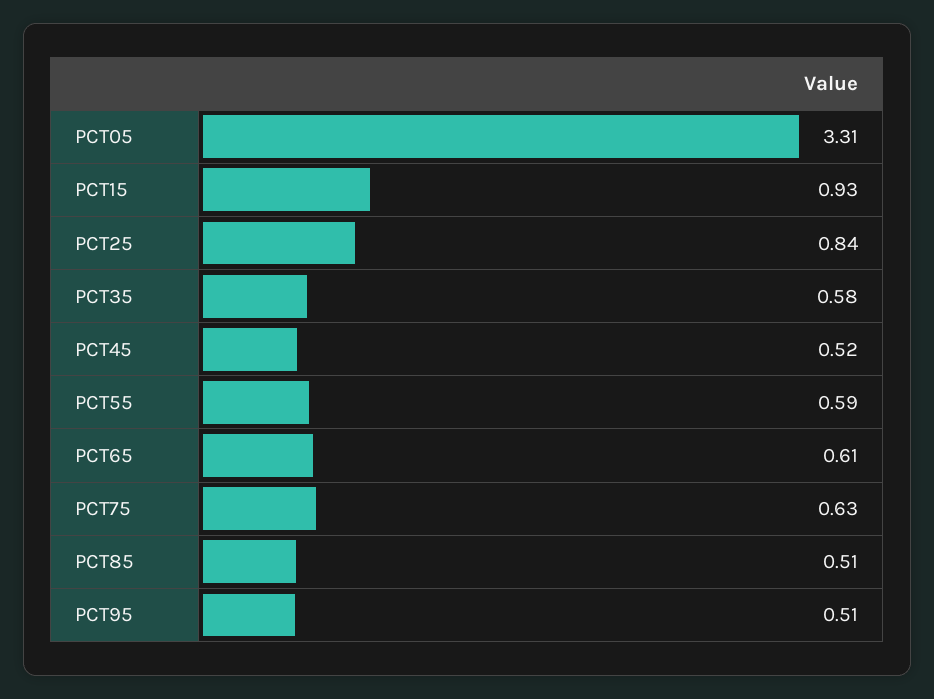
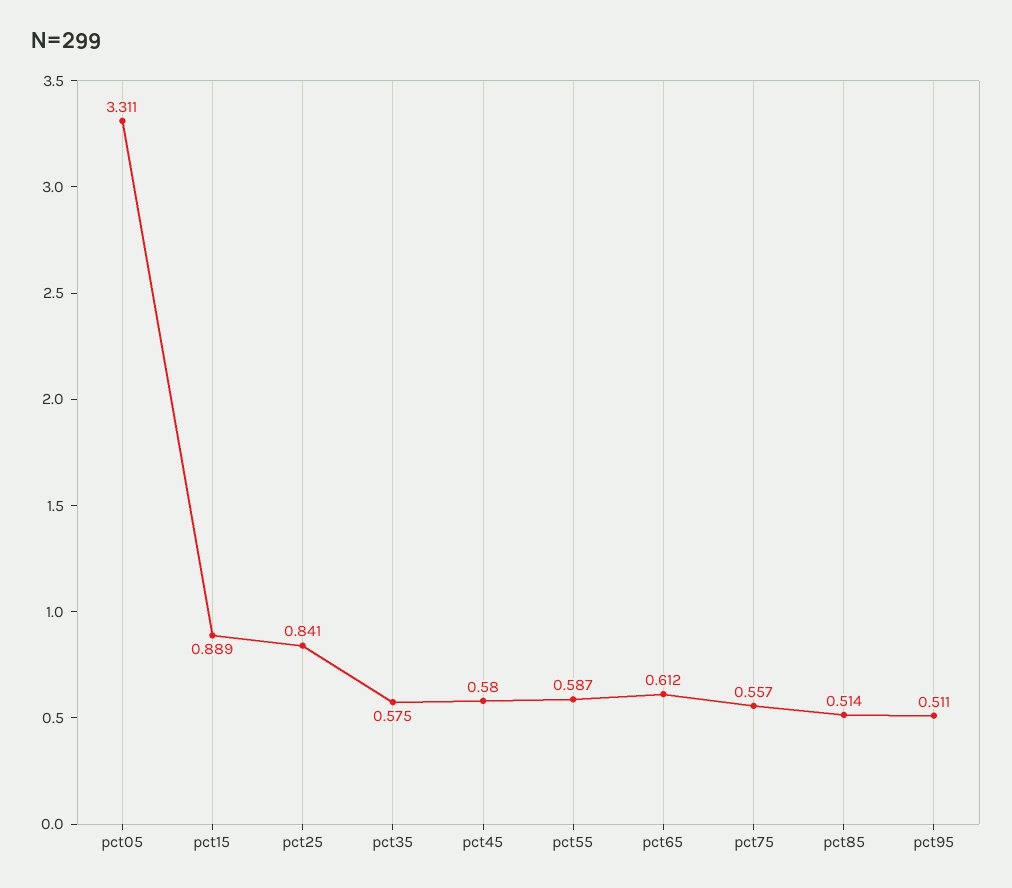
  {
    "PCT05": 3.311,
-   "PCT15": 0.93,
+   "PCT15": 0.889,
    "PCT25": 0.841,
    "PCT35": 0.575,
-   "PCT45": 0.52,
+   "PCT45": 0.58,
    "PCT55": 0.587,
    "PCT65": 0.612,
-   "PCT75": 0.63,
+   "PCT75": 0.557,
    "PCT85": 0.514,
    "PCT95": 0.511
  }

